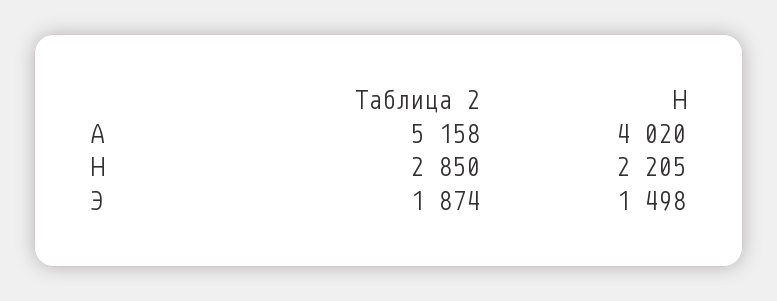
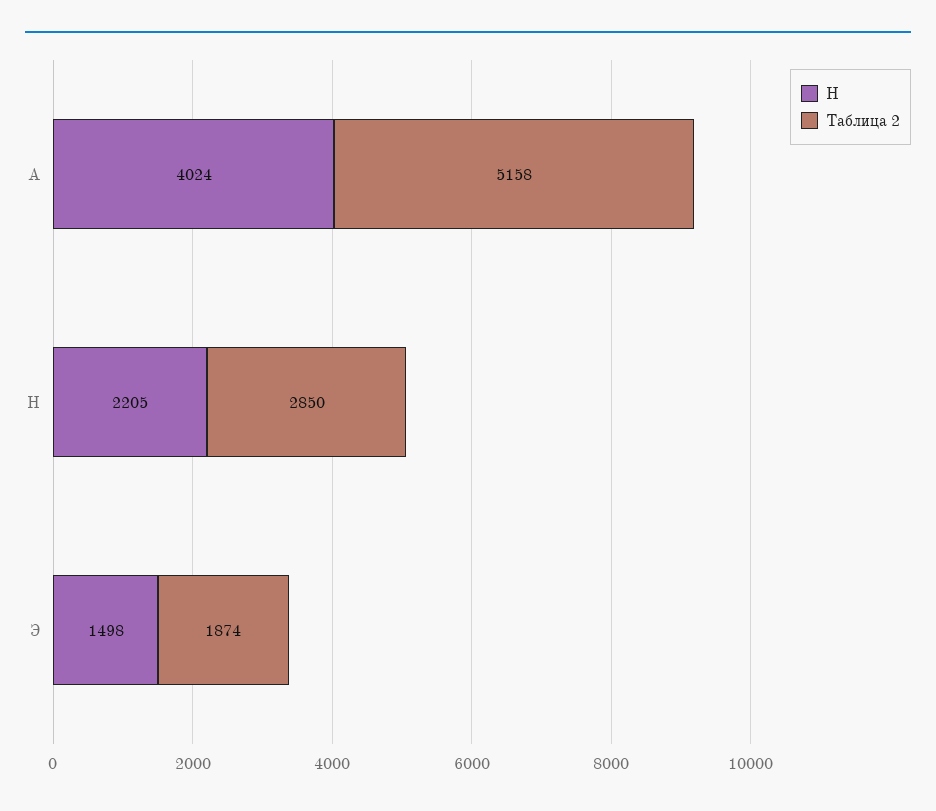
  {
    "Таблица 2": {
      "А": 5158,
      "Н": 2850,
      "Э": 1874
    },
    "Н": {
-     "А": 4020,
+     "А": 4024,
      "Н": 2205,
      "Э": 1498
    }
  }

